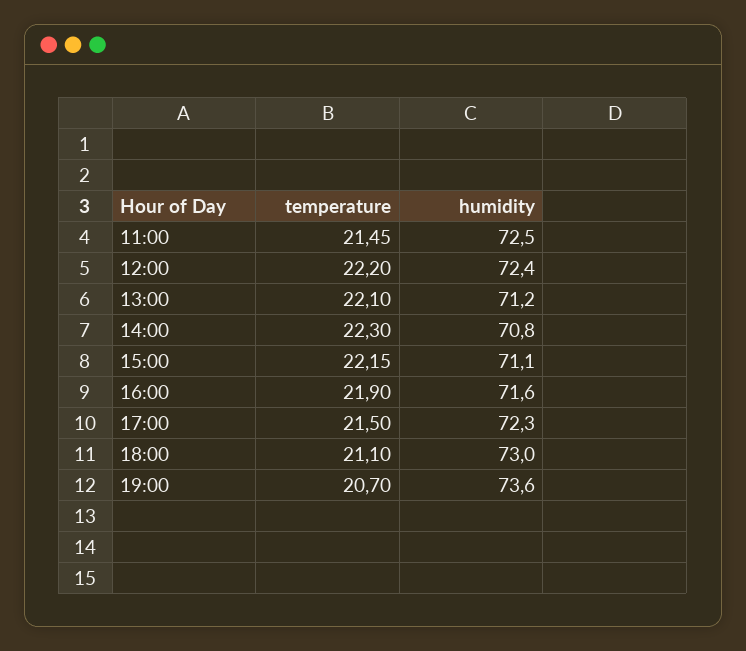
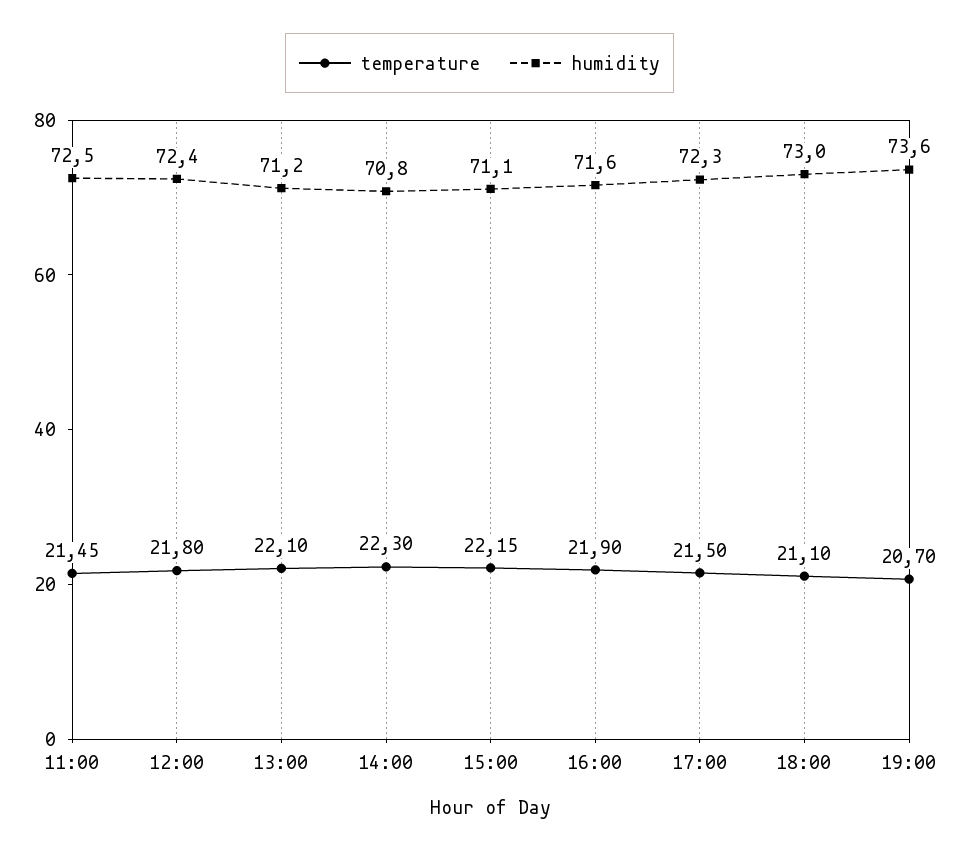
  {
    "temperature": {
      "11:00": 21.45,
-     "12:00": 22.2,
+     "12:00": 21.8,
      "13:00": 22.1,
      "14:00": 22.3,
      "15:00": 22.15,
      "16:00": 21.9,
      "17:00": 21.5,
      "18:00": 21.1,
      "19:00": 20.7
    },
    "humidity": {
      "11:00": 72.5,
      "12:00": 72.4,
      "13:00": 71.2,
      "14:00": 70.8,
      "15:00": 71.1,
      "16:00": 71.6,
      "17:00": 72.3,
      "18:00": 73,
      "19:00": 73.6
    }
  }

